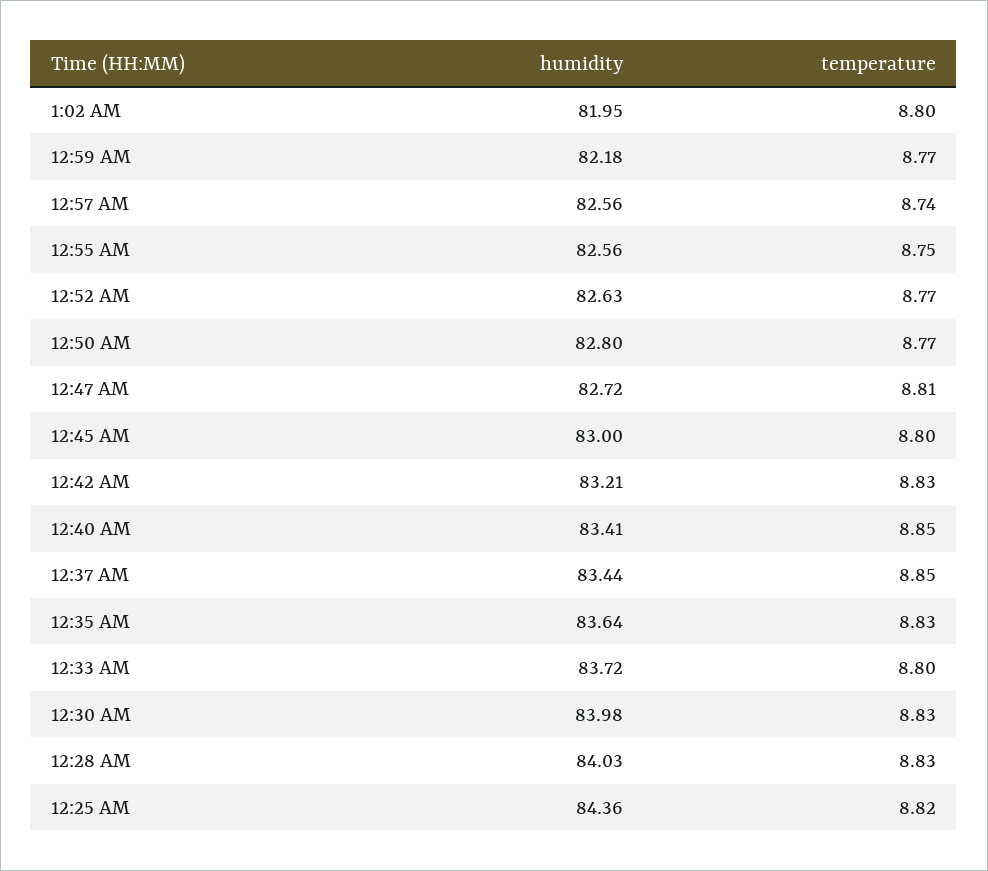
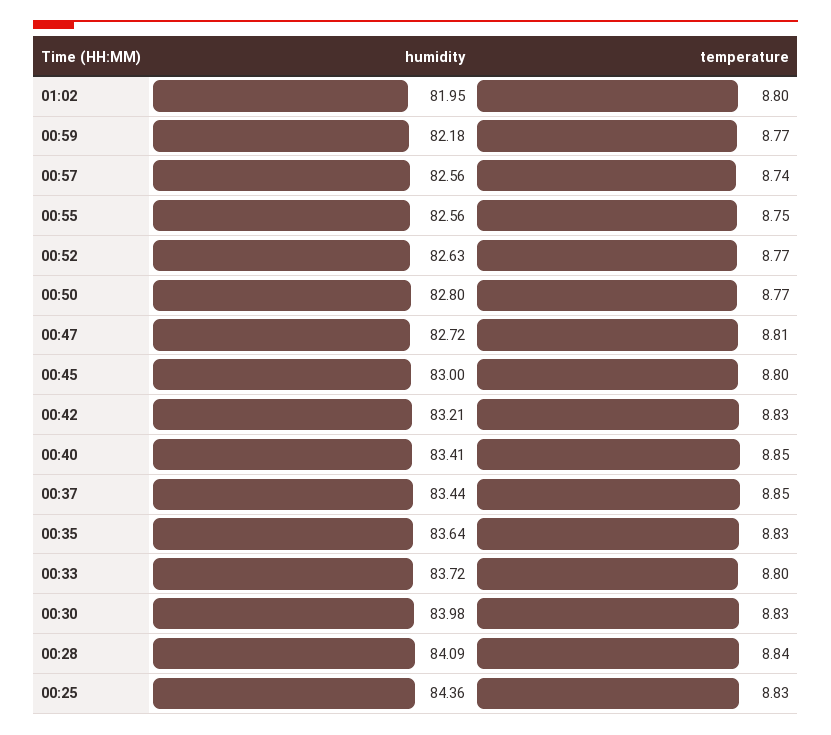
  {
    "humidity": {
      "1:02 AM": 81.95,
      "12:59 AM": 82.18,
      "12:57 AM": 82.56,
      "12:55 AM": 82.56,
      "12:52 AM": 82.63,
      "12:50 AM": 82.8,
      "12:47 AM": 82.72,
      "12:45 AM": 83,
      "12:42 AM": 83.21,
      "12:40 AM": 83.41,
      "12:37 AM": 83.44,
      "12:35 AM": 83.64,
      "12:33 AM": 83.72,
      "12:30 AM": 83.98,
-     "12:28 AM": 84.03,
+     "12:28 AM": 84.09,
      "12:25 AM": 84.36
    },
    "temperature": {
      "1:02 AM": 8.8,
      "12:59 AM": 8.77,
      "12:57 AM": 8.74,
      "12:55 AM": 8.75,
      "12:52 AM": 8.77,
      "12:50 AM": 8.77,
      "12:47 AM": 8.81,
      "12:45 AM": 8.8,
      "12:42 AM": 8.83,
      "12:40 AM": 8.85,
      "12:37 AM": 8.85,
      "12:35 AM": 8.83,
      "12:33 AM": 8.8,
      "12:30 AM": 8.83,
-     "12:28 AM": 8.83,
+     "12:28 AM": 8.84,
-     "12:25 AM": 8.82
+     "12:25 AM": 8.83
    }
  }

